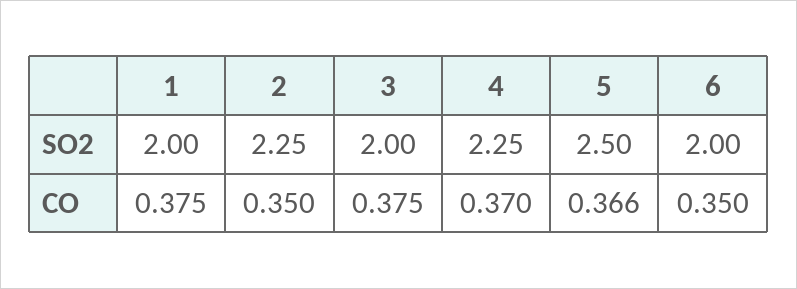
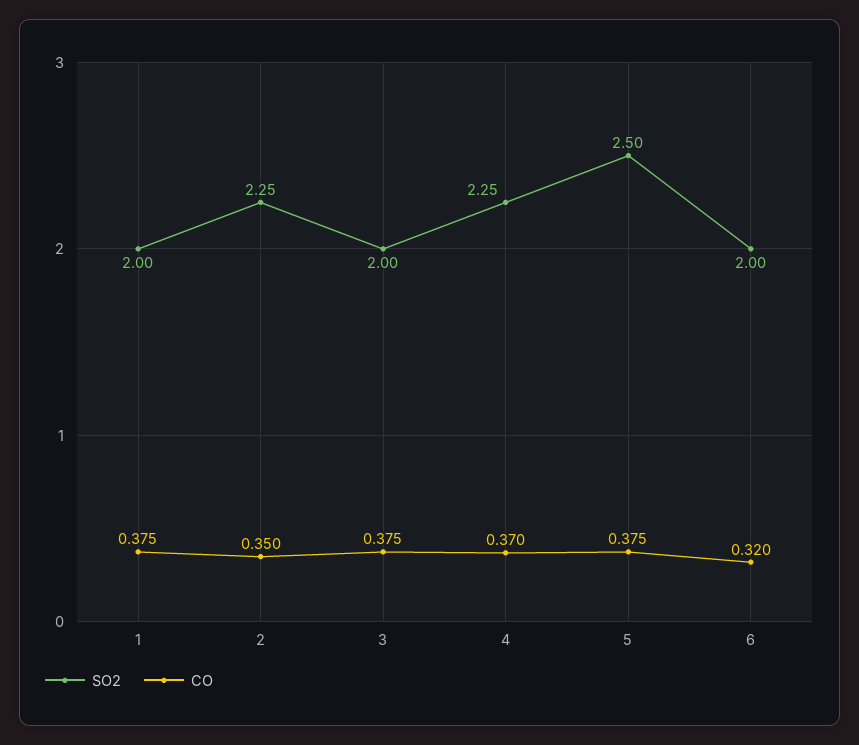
  {
    "SO2": {
      "1": 2,
      "2": 2.25,
      "3": 2,
      "4": 2.25,
      "5": 2.5,
      "6": 2
    },
    "CO": {
      "1": 0.375,
      "2": 0.35,
      "3": 0.375,
      "4": 0.37,
-     "5": 0.366,
+     "5": 0.375,
-     "6": 0.35
+     "6": 0.32
    }
  }

